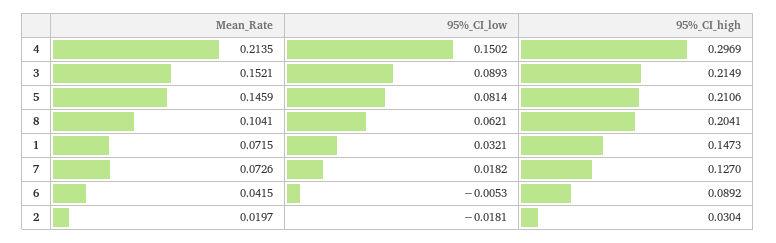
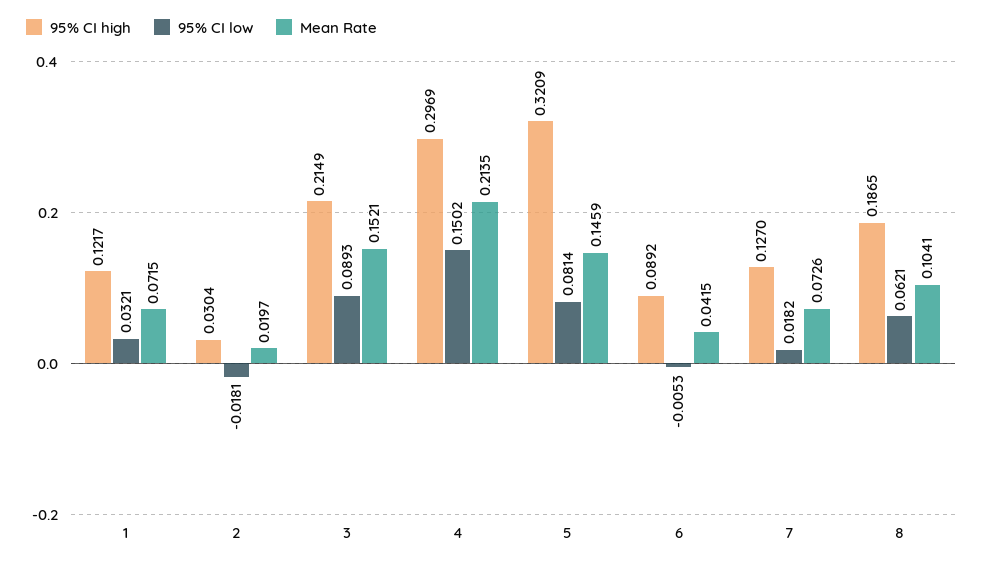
  {
    "Mean_Rate": {
      "4": 0.2135,
      "3": 0.1521,
      "5": 0.1459,
      "8": 0.1041,
      "1": 0.0715,
      "7": 0.0726,
      "6": 0.0415,
      "2": 0.0197
    },
    "95%_CI_low": {
      "4": 0.1502,
      "3": 0.0893,
      "5": 0.0814,
      "8": 0.0621,
      "1": 0.0321,
      "7": 0.0182,
      "6": -0.0053,
      "2": -0.0181
    },
    "95%_CI_high": {
      "4": 0.2969,
      "3": 0.2149,
-     "5": 0.2106,
+     "5": 0.3209,
-     "8": 0.2041,
+     "8": 0.1865,
-     "1": 0.1473,
+     "1": 0.1217,
      "7": 0.127,
      "6": 0.0892,
      "2": 0.0304
    }
  }

